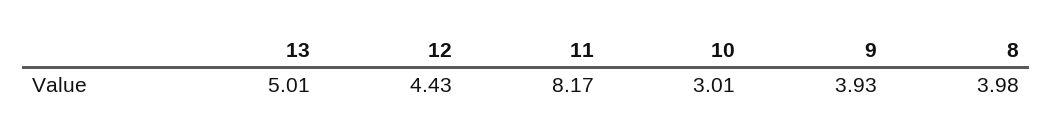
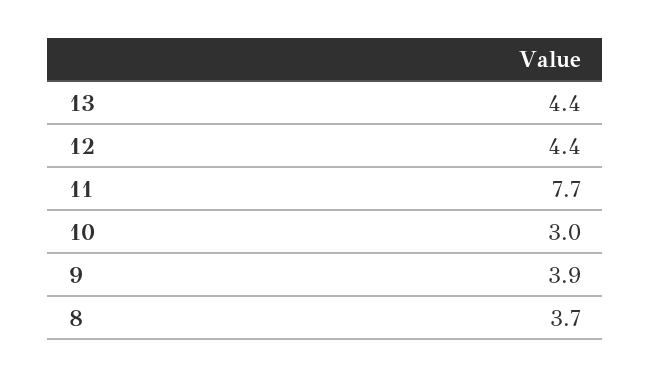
  {
-   "13": 5.01,
+   "13": 4.4,
    "12": 4.43,
-   "11": 8.17,
+   "11": 7.7,
    "10": 3.01,
    "9": 3.93,
-   "8": 3.98
+   "8": 3.7
  }

